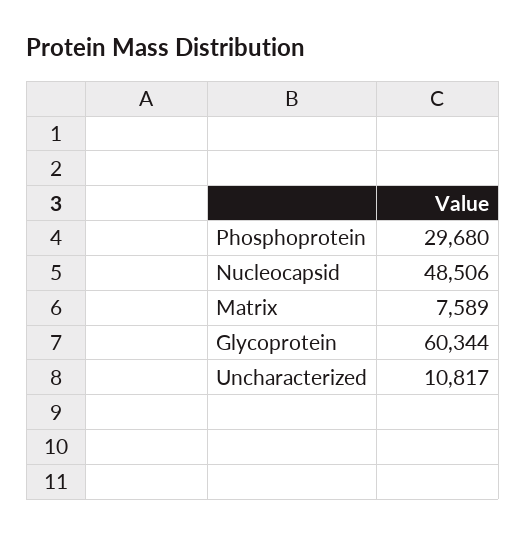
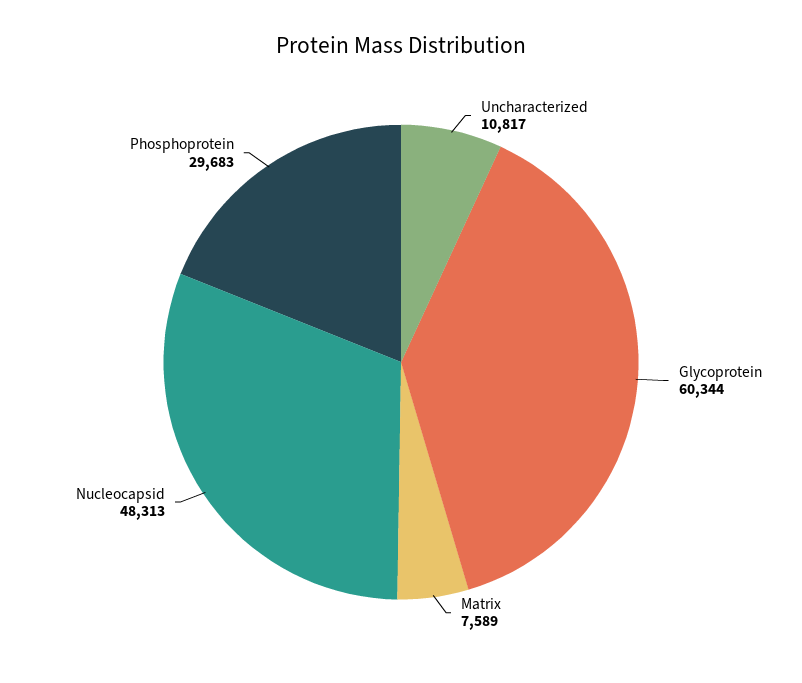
  {
-   "Phosphoprotein": 29680,
+   "Phosphoprotein": 29683,
-   "Nucleocapsid": 48506,
+   "Nucleocapsid": 48313,
    "Matrix": 7589,
    "Glycoprotein": 60344,
    "Uncharacterized": 10817
  }

